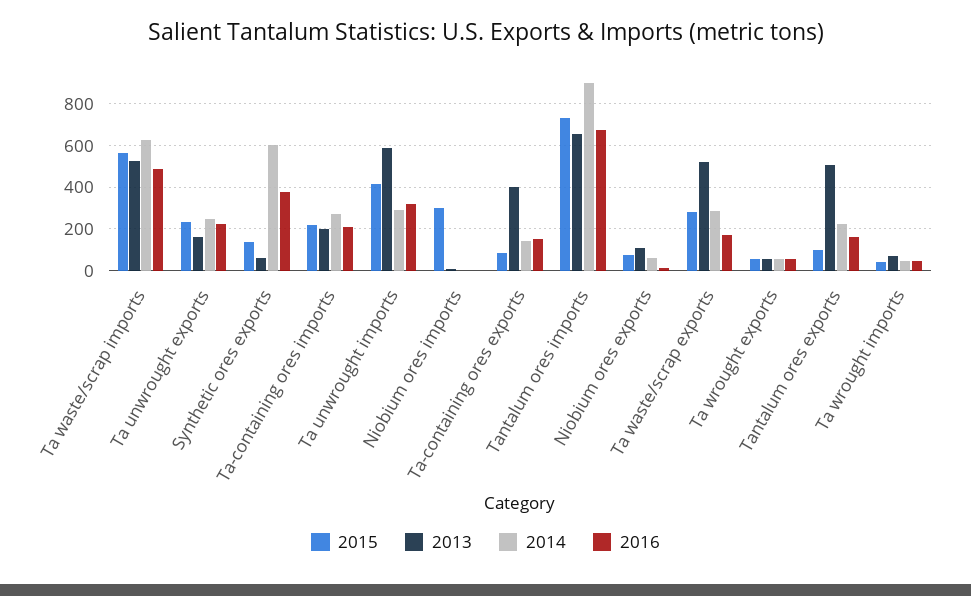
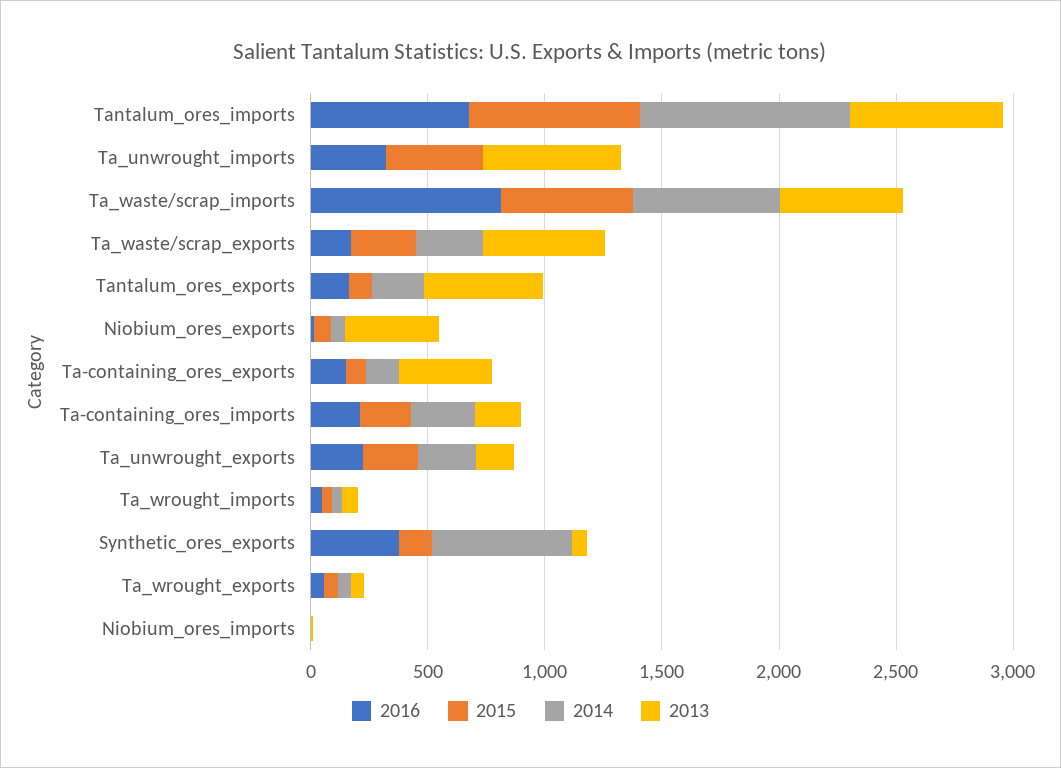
  {
    "2015": {
      "Ta waste/scrap imports": 550,
      "Ta unwrought exports": 250,
      "Synthetic ores exports": 150,
      "Ta-containing ores imports": 200,
      "Ta unwrought imports": 400,
-     "Niobium ores imports": 300,
+     "Niobium ores imports": 0,
      "Ta-containing ores exports": 100,
      "Tantalum ores imports": 750,
      "Niobium ores exports": 50,
      "Ta waste/scrap exports": 300,
      "Ta wrought exports": 50,
      "Tantalum ores exports": 100,
      "Ta wrought imports": 50
    },
    "2013": {
      "Ta waste/scrap imports": 550,
      "Ta unwrought exports": 150,
      "Synthetic ores exports": 50,
      "Ta-containing ores imports": 200,
      "Ta unwrought imports": 600,
      "Niobium ores imports": 0,
      "Ta-containing ores exports": 400,
      "Tantalum ores imports": 650,
-     "Niobium ores exports": 100,
+     "Niobium ores exports": 400,
      "Ta waste/scrap exports": 500,
      "Ta wrought exports": 50,
      "Tantalum ores exports": 500,
      "Ta wrought imports": 50
    },
    "2014": {
      "Ta waste/scrap imports": 650,
      "Ta unwrought exports": 250,
      "Synthetic ores exports": 600,
      "Ta-containing ores imports": 250,
-     "Ta unwrought imports": 300,
+     "Ta unwrought imports": 0,
      "Niobium ores imports": 0,
      "Ta-containing ores exports": 150,
      "Tantalum ores imports": 900,
      "Niobium ores exports": 50,
      "Ta waste/scrap exports": 300,
      "Ta wrought exports": 50,
      "Tantalum ores exports": 250,
      "Ta wrought imports": 50
    },
    "2016": {
-     "Ta waste/scrap imports": 500,
+     "Ta waste/scrap imports": 800,
      "Ta unwrought exports": 200,
      "Synthetic ores exports": 400,
      "Ta-containing ores imports": 200,
      "Ta unwrought imports": 300,
      "Niobium ores imports": 0,
      "Ta-containing ores exports": 150,
      "Tantalum ores imports": 700,
      "Niobium ores exports": 0,
      "Ta waste/scrap exports": 150,
      "Ta wrought exports": 50,
      "Tantalum ores exports": 150,
      "Ta wrought imports": 50
    }
  }

